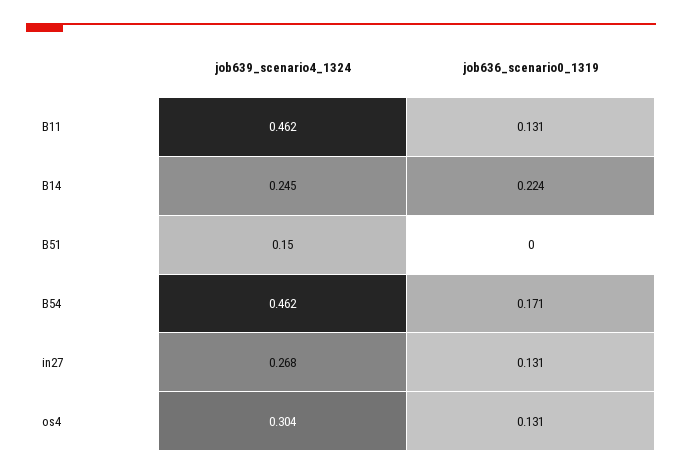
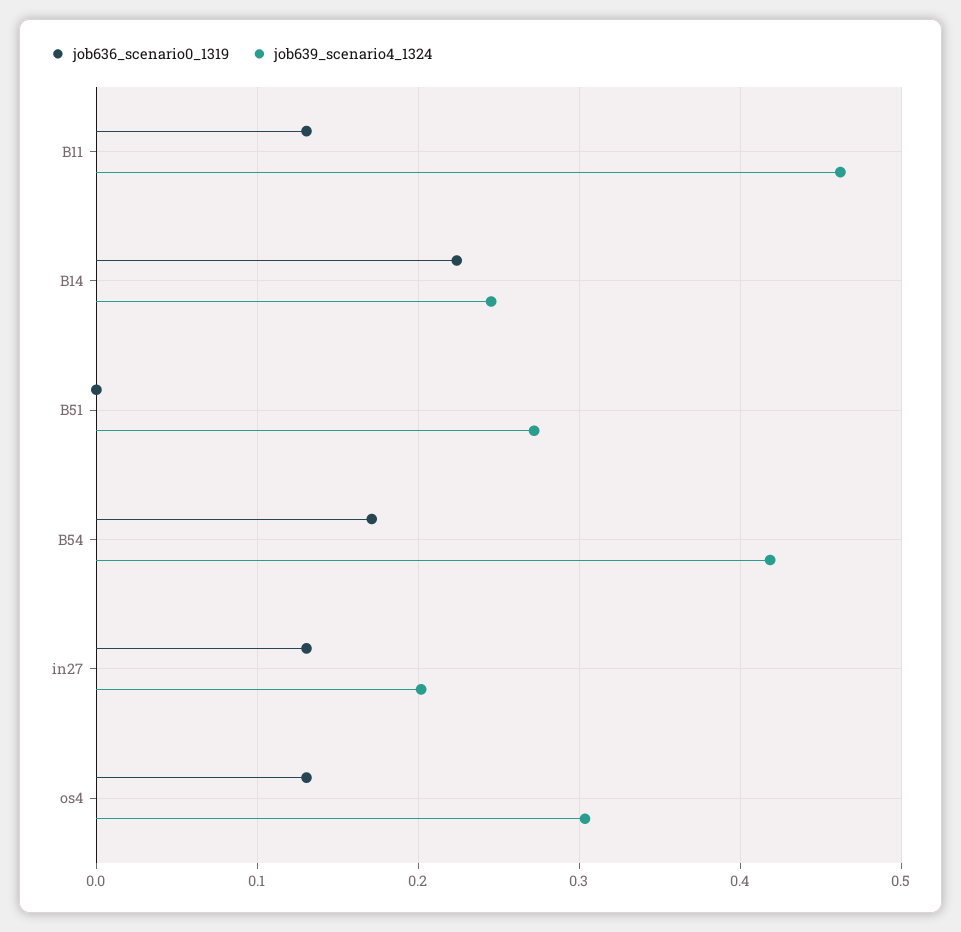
  {
    "job639_scenario4_1324": {
      "B11": 0.462,
      "B14": 0.245,
-     "B51": 0.15,
+     "B51": 0.27,
-     "B54": 0.462,
+     "B54": 0.42,
-     "in27": 0.268,
+     "in27": 0.2,
      "os4": 0.304
    },
    "job636_scenario0_1319": {
      "B11": 0.131,
      "B14": 0.224,
      "B51": 0,
      "B54": 0.171,
      "in27": 0.131,
      "os4": 0.131
    }
  }

